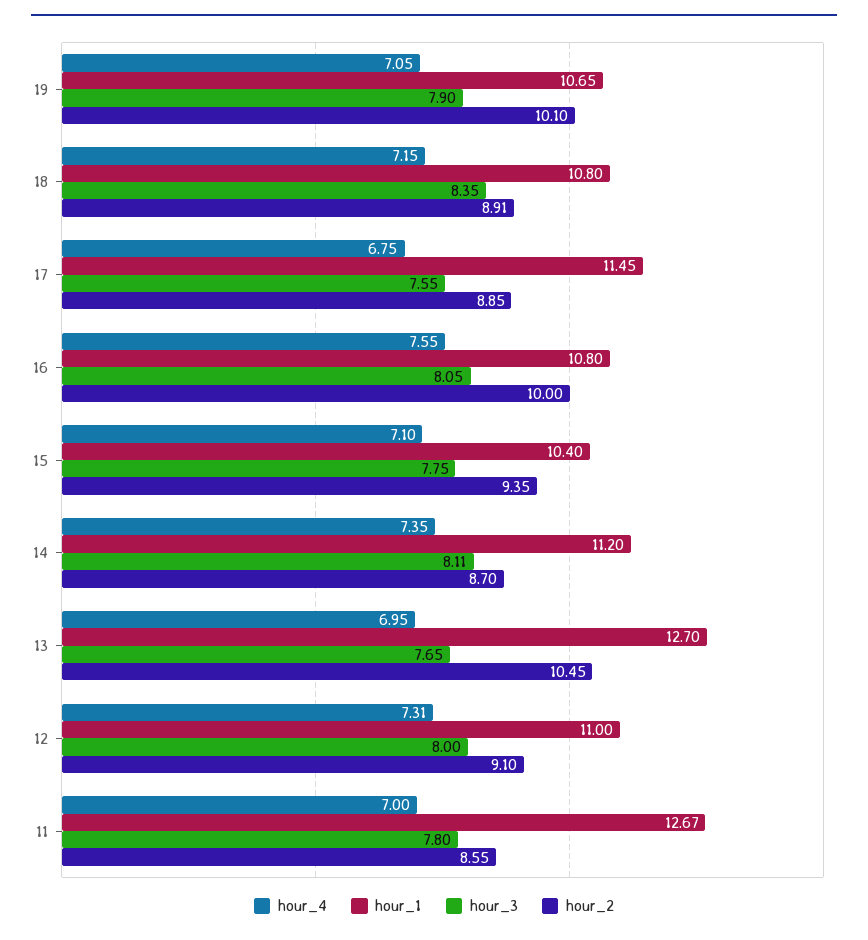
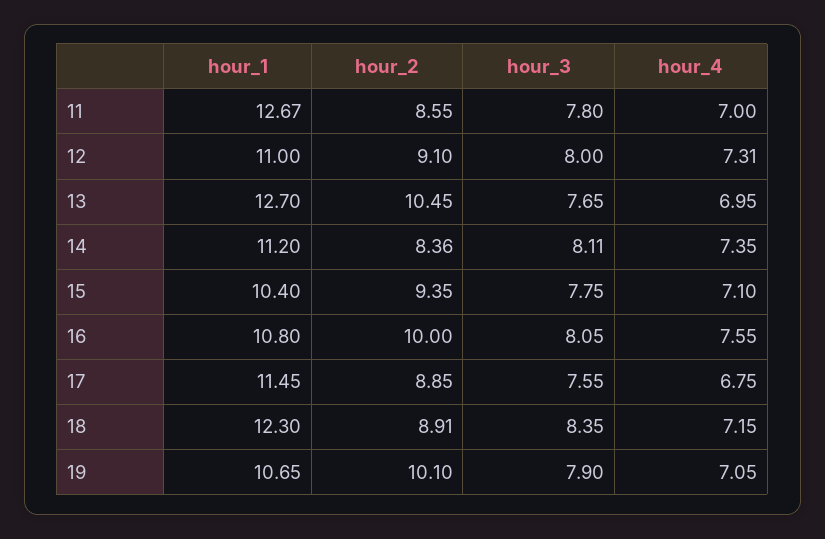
  {
    "hour_4": {
      "19": 7.05,
      "18": 7.15,
      "17": 6.75,
      "16": 7.55,
      "15": 7.1,
      "14": 7.35,
      "13": 6.95,
      "12": 7.31,
      "11": 7
    },
    "hour_1": {
      "19": 10.65,
-     "18": 10.8,
+     "18": 12.3,
      "17": 11.45,
      "16": 10.8,
      "15": 10.4,
      "14": 11.2,
      "13": 12.7,
      "12": 11,
      "11": 12.67
    },
    "hour_3": {
      "19": 7.9,
      "18": 8.35,
      "17": 7.55,
      "16": 8.05,
      "15": 7.75,
      "14": 8.11,
      "13": 7.65,
      "12": 8,
      "11": 7.8
    },
    "hour_2": {
      "19": 10.1,
      "18": 8.91,
      "17": 8.85,
      "16": 10,
      "15": 9.35,
-     "14": 8.7,
+     "14": 8.36,
      "13": 10.45,
      "12": 9.1,
      "11": 8.55
    }
  }

